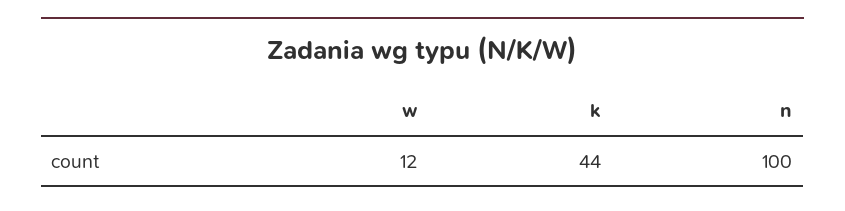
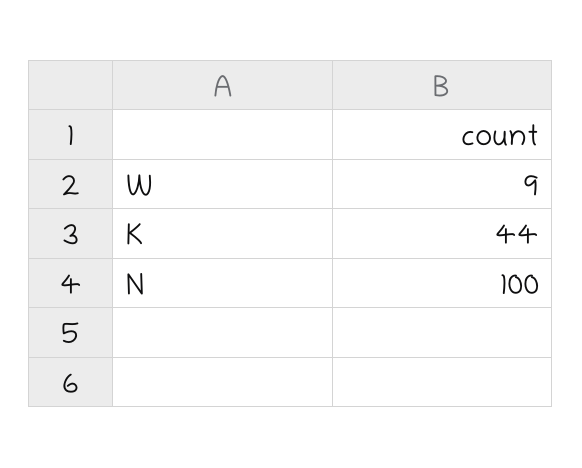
  {
-   "w": 12,
+   "w": 9,
    "k": 44,
    "n": 100
  }

